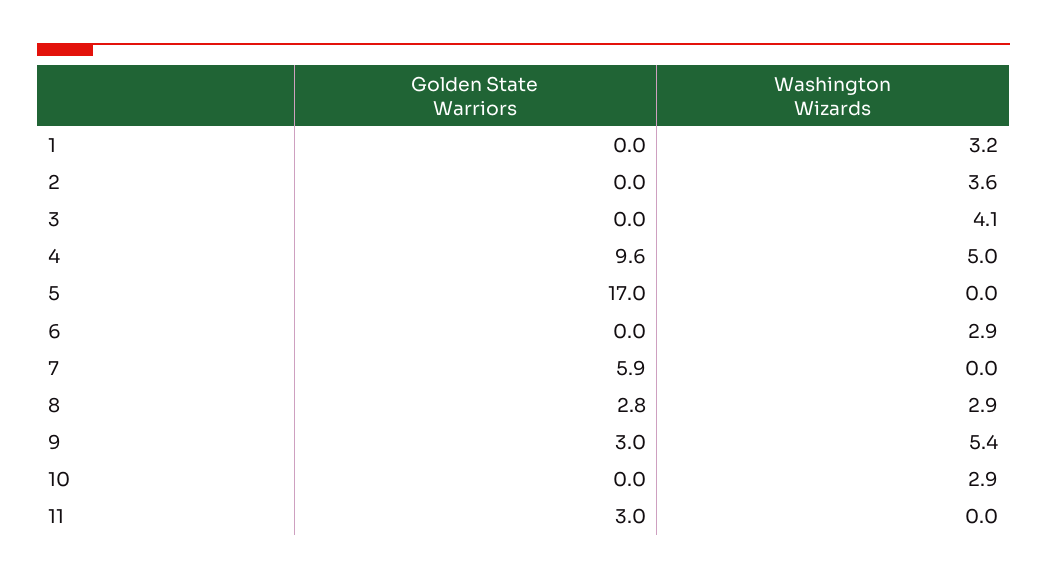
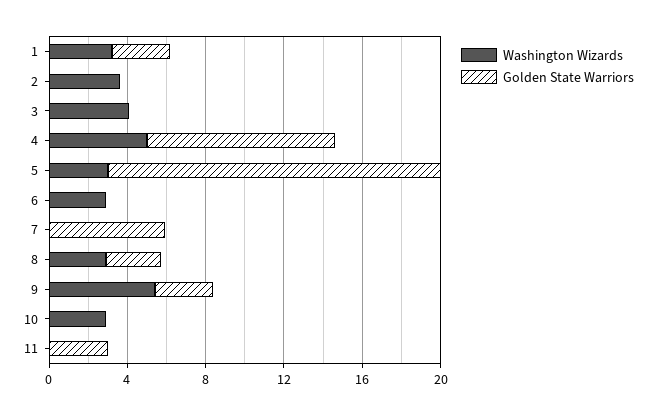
  {
    "Golden State Warriors": {
-     "1": 0,
+     "1": 3,
      "2": 0,
      "3": 0,
      "4": 9.6,
      "5": 17,
      "6": 0,
      "7": 5.9,
      "8": 2.8,
      "9": 3,
      "10": 0,
      "11": 3
    },
    "Washington Wizards": {
      "1": 3.2,
      "2": 3.6,
      "3": 4.1,
      "4": 5,
-     "5": 0,
+     "5": 3,
      "6": 2.9,
      "7": 0,
      "8": 2.9,
      "9": 5.4,
      "10": 2.9,
      "11": 0
    }
  }

